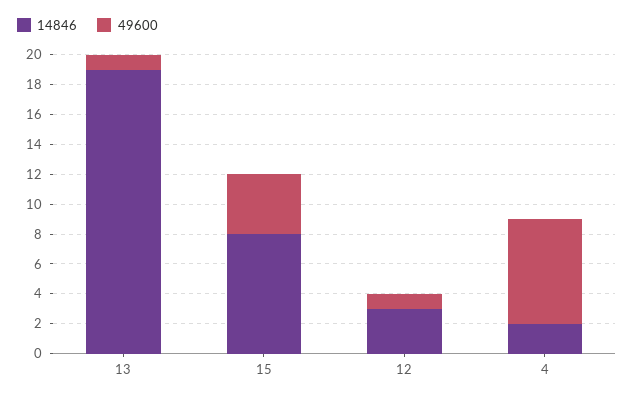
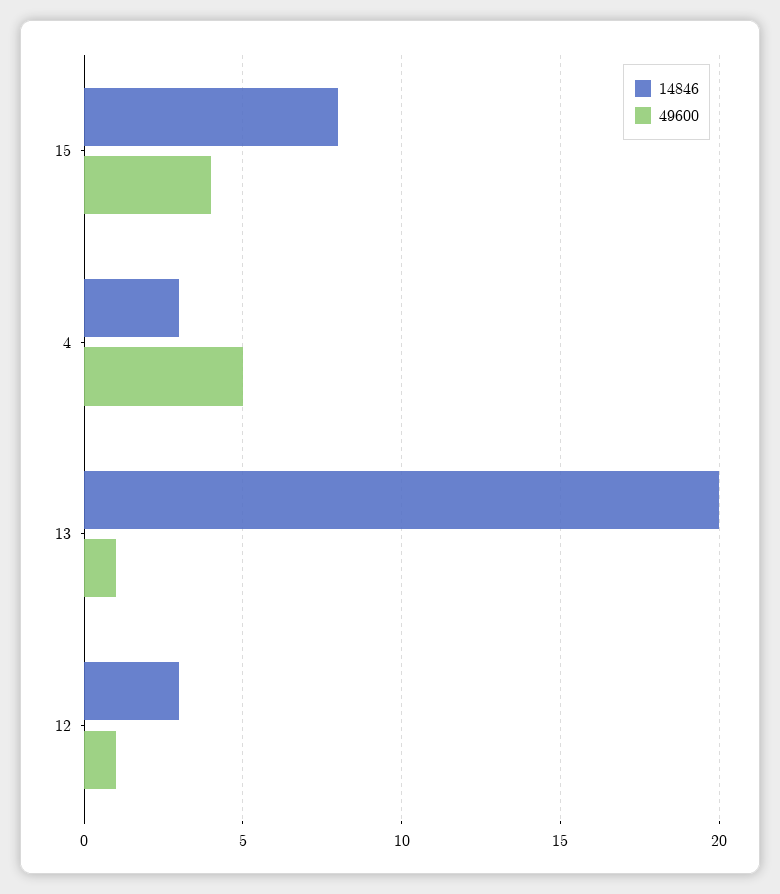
  {
    "14846": {
-     "13": 19,
+     "13": 20,
      "15": 8,
      "12": 3,
-     "4": 2
+     "4": 3
    },
    "49600": {
      "13": 1,
      "15": 4,
      "12": 1,
-     "4": 7
+     "4": 5
    }
  }

